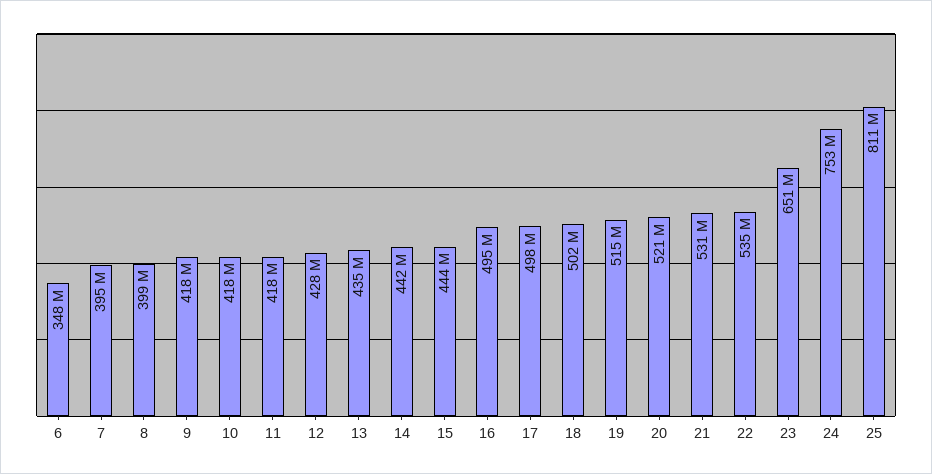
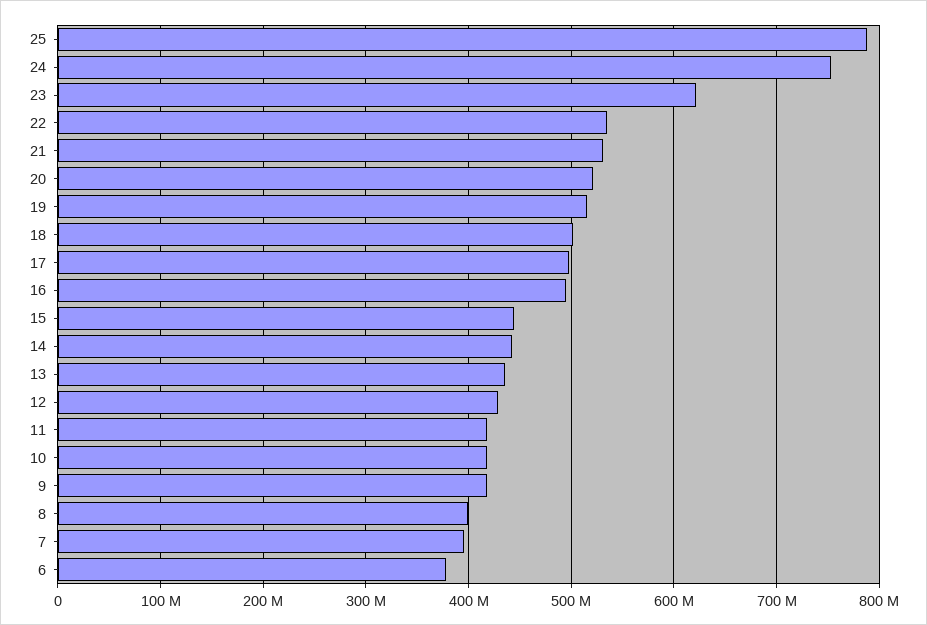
  {
-   "6": 348000000,
+   "6": 380000000,
    "7": 395000000,
    "8": 399000000,
    "9": 418000000,
    "10": 418000000,
    "11": 418000000,
    "12": 428000000,
    "13": 435000000,
    "14": 442000000,
    "15": 444000000,
    "16": 495000000,
    "17": 498000000,
    "18": 502000000,
    "19": 515000000,
    "20": 521000000,
    "21": 531000000,
    "22": 535000000,
-   "23": 651000000,
+   "23": 620000000,
    "24": 753000000,
-   "25": 811000000
+   "25": 790000000
  }

